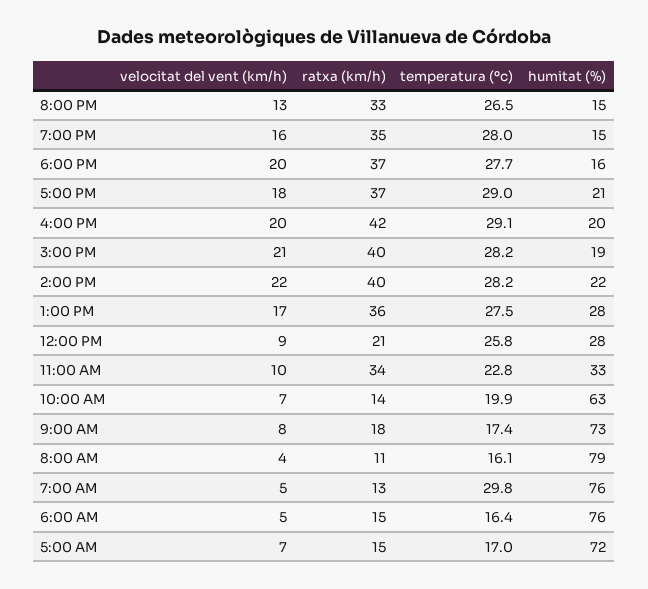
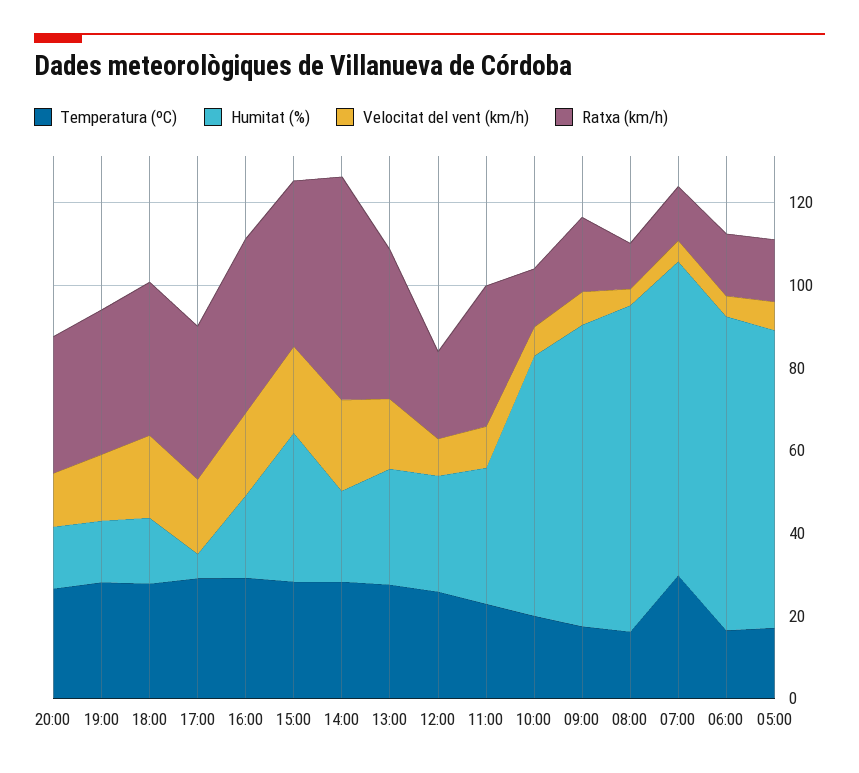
  {
    "velocitat del vent (km/h)": {
      "8:00 PM": 13,
      "7:00 PM": 16,
      "6:00 PM": 20,
      "5:00 PM": 18,
      "4:00 PM": 20,
      "3:00 PM": 21,
      "2:00 PM": 22,
      "1:00 PM": 17,
      "12:00 PM": 9,
      "11:00 AM": 10,
      "10:00 AM": 7,
      "9:00 AM": 8,
      "8:00 AM": 4,
      "7:00 AM": 5,
      "6:00 AM": 5,
      "5:00 AM": 7
    },
    "ratxa (km/h)": {
      "8:00 PM": 33,
      "7:00 PM": 35,
      "6:00 PM": 37,
      "5:00 PM": 37,
      "4:00 PM": 42,
      "3:00 PM": 40,
-     "2:00 PM": 40,
+     "2:00 PM": 55,
      "1:00 PM": 36,
      "12:00 PM": 21,
      "11:00 AM": 34,
      "10:00 AM": 14,
      "9:00 AM": 18,
      "8:00 AM": 11,
      "7:00 AM": 13,
      "6:00 AM": 15,
      "5:00 AM": 15
    },
    "temperatura (ºc)": {
      "8:00 PM": 26.5,
      "7:00 PM": 28,
      "6:00 PM": 27.7,
      "5:00 PM": 29,
      "4:00 PM": 29.1,
      "3:00 PM": 28.2,
      "2:00 PM": 28.2,
      "1:00 PM": 27.5,
      "12:00 PM": 25.8,
      "11:00 AM": 22.8,
      "10:00 AM": 19.9,
      "9:00 AM": 17.4,
      "8:00 AM": 16.1,
      "7:00 AM": 29.8,
      "6:00 AM": 16.4,
      "5:00 AM": 17
    },
    "humitat (%)": {
      "8:00 PM": 15,
      "7:00 PM": 15,
      "6:00 PM": 16,
-     "5:00 PM": 21,
+     "5:00 PM": 5,
      "4:00 PM": 20,
-     "3:00 PM": 19,
+     "3:00 PM": 35,
      "2:00 PM": 22,
      "1:00 PM": 28,
      "12:00 PM": 28,
      "11:00 AM": 33,
      "10:00 AM": 63,
      "9:00 AM": 73,
      "8:00 AM": 79,
      "7:00 AM": 76,
      "6:00 AM": 76,
      "5:00 AM": 72
    }
  }

